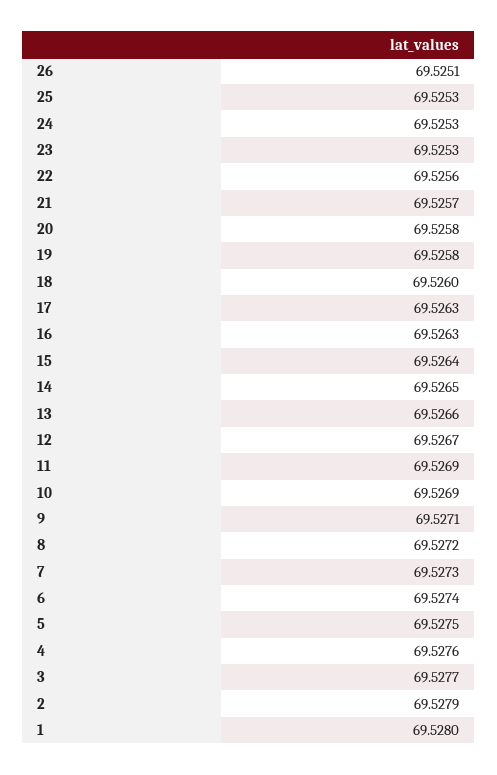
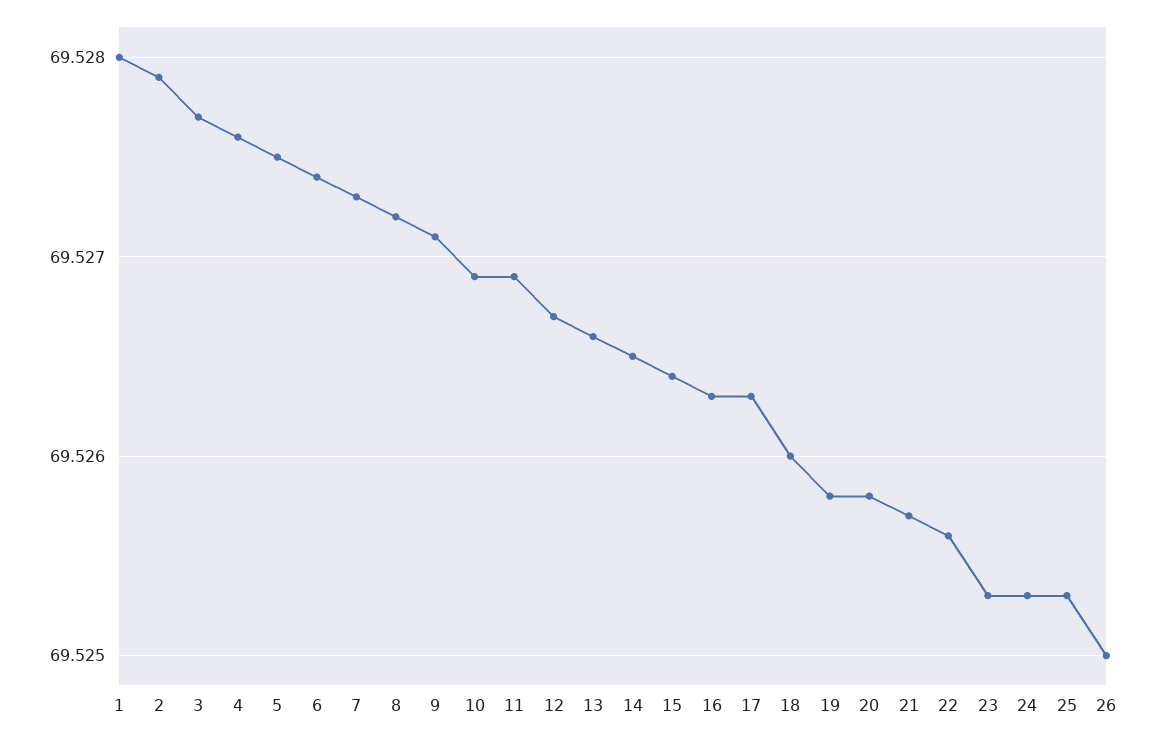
  {
-   "26": 69.5251,
+   "26": 69.525,
    "25": 69.5253,
    "24": 69.5253,
    "23": 69.5253,
    "22": 69.5256,
    "21": 69.5257,
    "20": 69.5258,
    "19": 69.5258,
    "18": 69.526,
    "17": 69.5263,
    "16": 69.5263,
    "15": 69.5264,
    "14": 69.5265,
    "13": 69.5266,
    "12": 69.5267,
    "11": 69.5269,
    "10": 69.5269,
    "9": 69.5271,
    "8": 69.5272,
    "7": 69.5273,
    "6": 69.5274,
    "5": 69.5275,
    "4": 69.5276,
    "3": 69.5277,
    "2": 69.5279,
    "1": 69.528
  }

